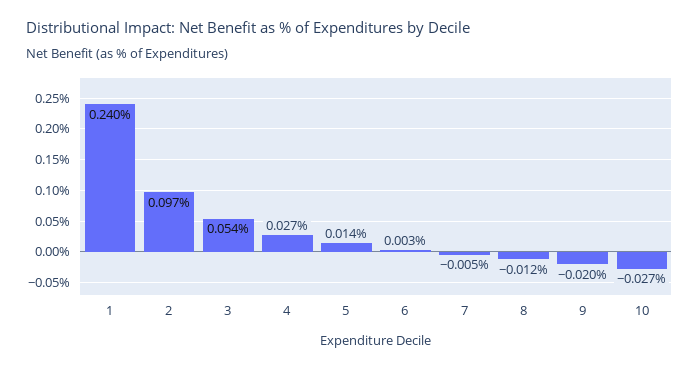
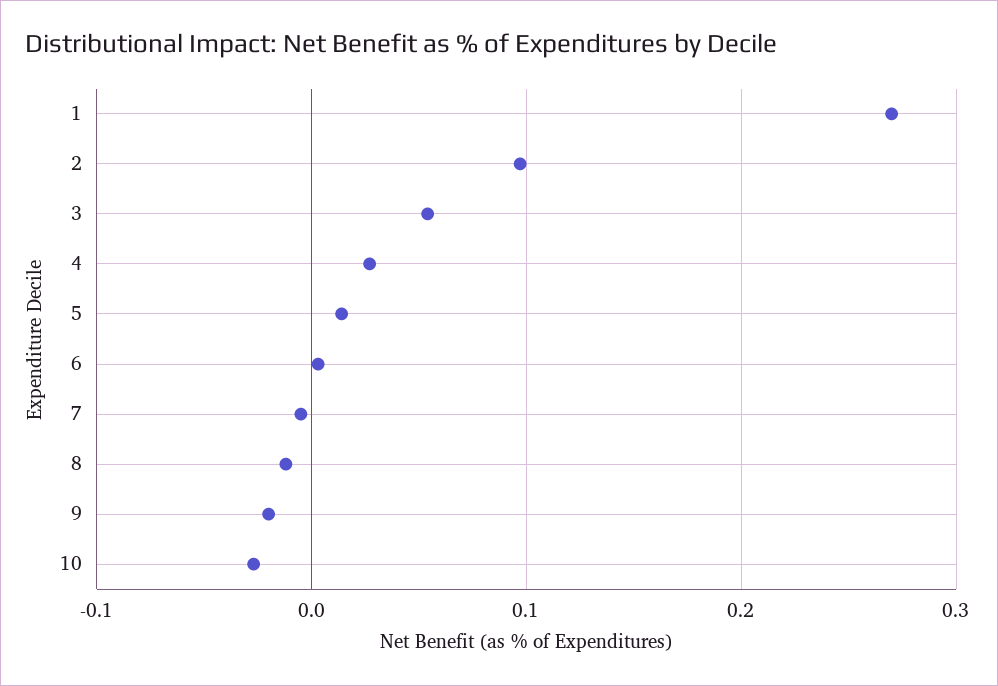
  {
-   "1": 0.24,
+   "1": 0.27,
    "2": 0.097,
    "3": 0.054,
    "4": 0.027,
    "5": 0.014,
    "6": 0.003,
    "7": -0.005,
    "8": -0.012,
    "9": -0.02,
    "10": -0.027
  }

